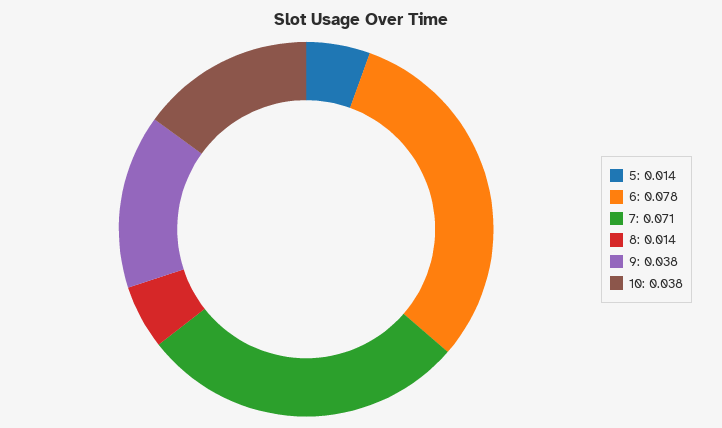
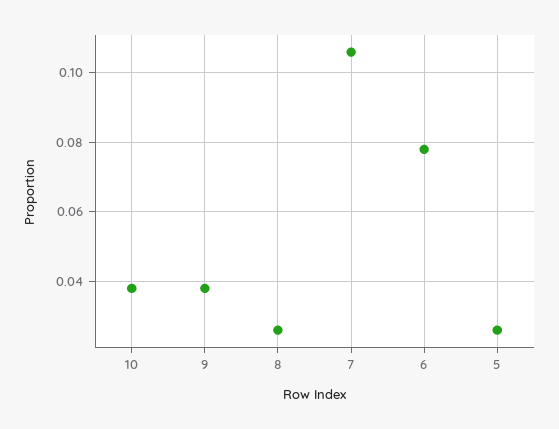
  {
-   "5": 0.014,
+   "5": 0.025,
    "6": 0.078,
-   "7": 0.071,
+   "7": 0.105,
-   "8": 0.014,
+   "8": 0.025,
    "9": 0.038,
    "10": 0.038
  }

